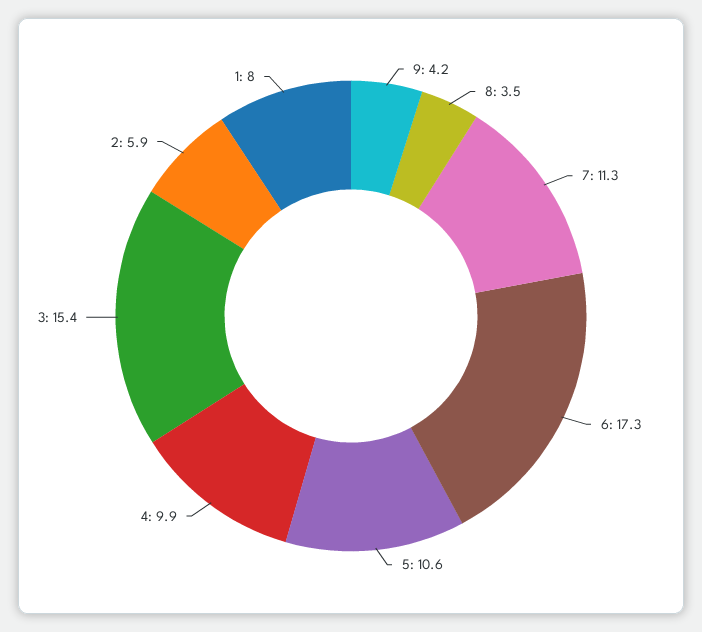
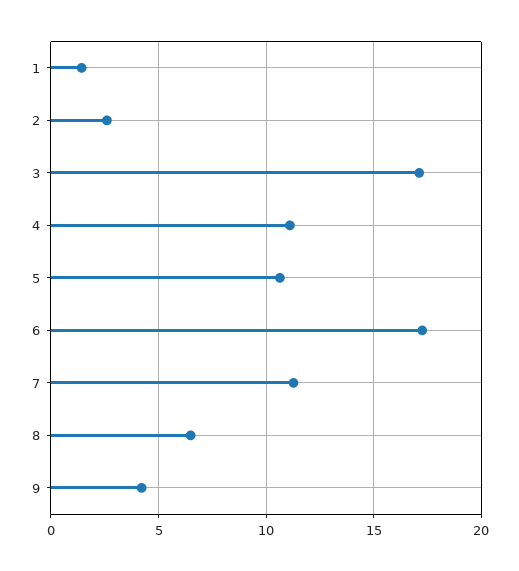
  {
    "9": 4.2,
-   "8": 3.5,
+   "8": 6.5,
    "7": 11.3,
    "6": 17.3,
    "5": 10.6,
-   "4": 9.9,
+   "4": 11,
-   "3": 15.4,
+   "3": 17,
-   "2": 5.9,
+   "2": 2.5,
-   "1": 8
+   "1": 1.5
  }

